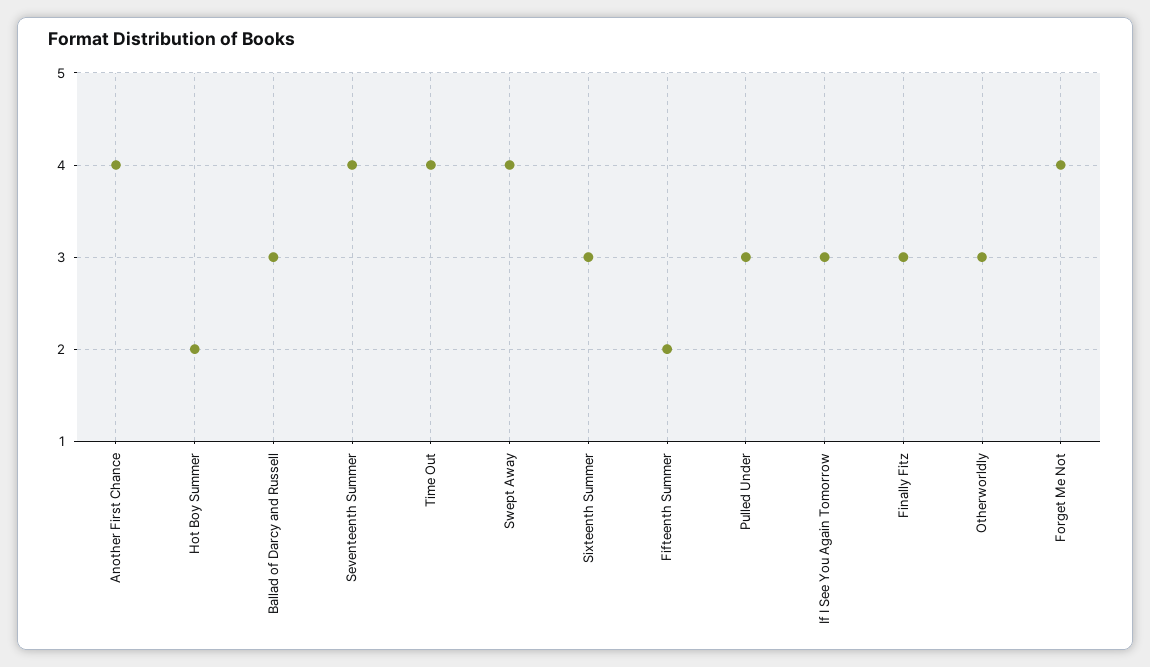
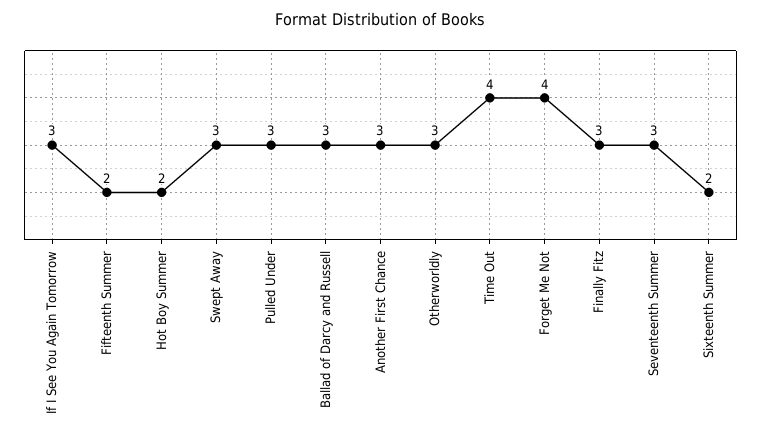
  {
-   "Another First Chance": 4,
+   "Another First Chance": 3,
    "Hot Boy Summer": 2,
    "Ballad of Darcy and Russell": 3,
-   "Seventeenth Summer": 4,
+   "Seventeenth Summer": 3,
    "Time Out": 4,
-   "Swept Away": 4,
+   "Swept Away": 3,
-   "Sixteenth Summer": 3,
+   "Sixteenth Summer": 2,
    "Fifteenth Summer": 2,
    "Pulled Under": 3,
    "If I See You Again Tomorrow": 3,
    "Finally Fitz": 3,
    "Otherworldly": 3,
    "Forget Me Not": 4
  }

